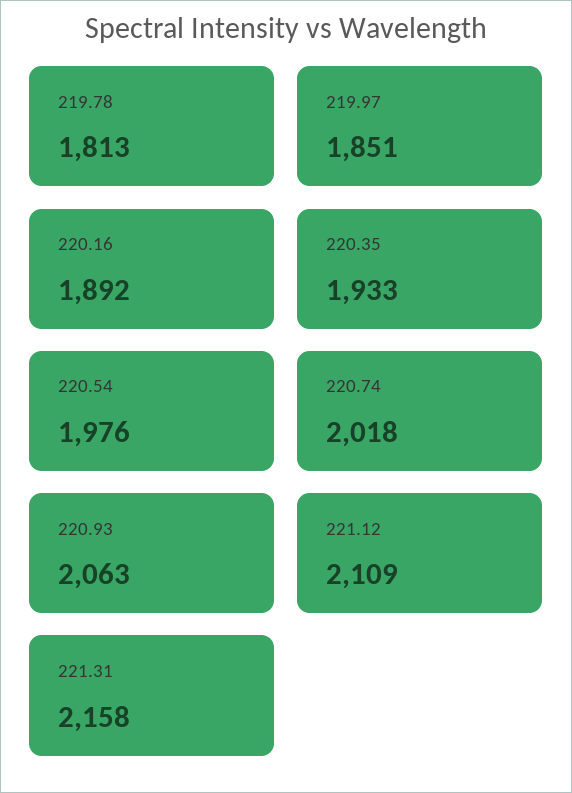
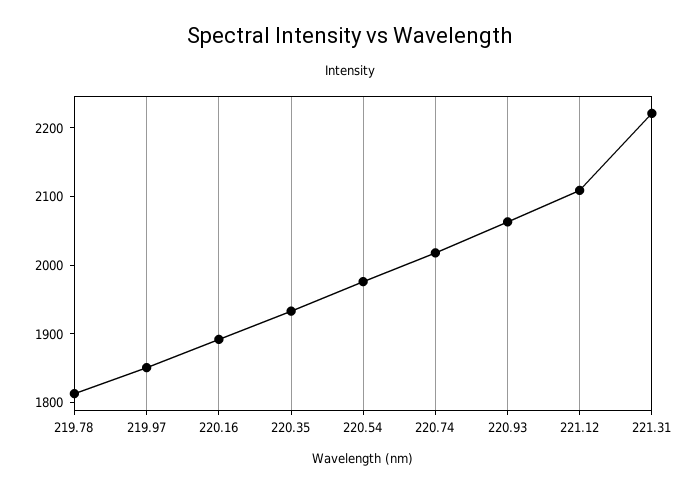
  {
    "219.78": 1813,
    "219.97": 1851,
    "220.16": 1892,
    "220.35": 1933,
    "220.54": 1976,
    "220.74": 2018,
    "220.93": 2063,
    "221.12": 2109,
-   "221.31": 2158
+   "221.31": 2220
  }

